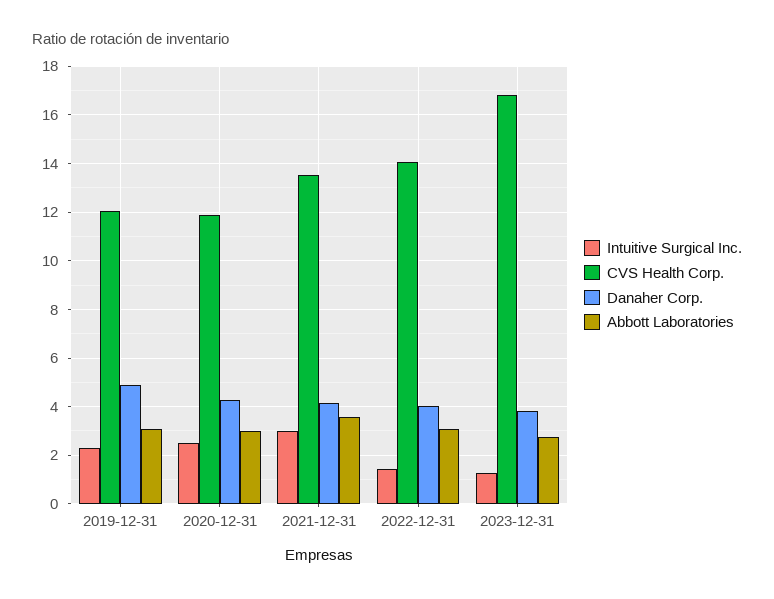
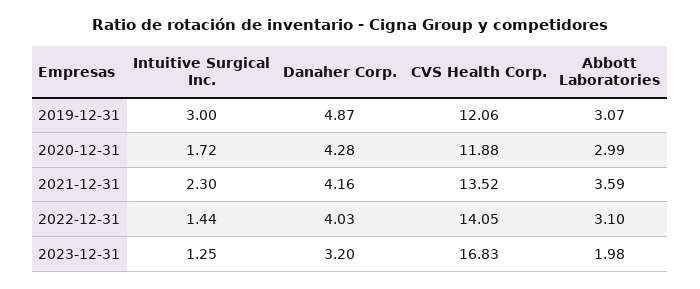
  {
    "Intuitive Surgical Inc.": {
-     "2019-12-31": 2.25,
+     "2019-12-31": 3,
-     "2020-12-31": 2.5,
+     "2020-12-31": 1.72,
-     "2021-12-31": 3,
+     "2021-12-31": 2.3,
      "2022-12-31": 1.44,
      "2023-12-31": 1.25
    },
    "CVS Health Corp.": {
      "2019-12-31": 12.06,
      "2020-12-31": 11.88,
      "2021-12-31": 13.52,
      "2022-12-31": 14.05,
      "2023-12-31": 16.83
    },
    "Danaher Corp.": {
      "2019-12-31": 4.87,
      "2020-12-31": 4.28,
      "2021-12-31": 4.16,
      "2022-12-31": 4.03,
-     "2023-12-31": 3.75
+     "2023-12-31": 3.2
    },
    "Abbott Laboratories": {
      "2019-12-31": 3.07,
      "2020-12-31": 2.99,
      "2021-12-31": 3.59,
      "2022-12-31": 3.1,
-     "2023-12-31": 2.75
+     "2023-12-31": 1.98
    }
  }

